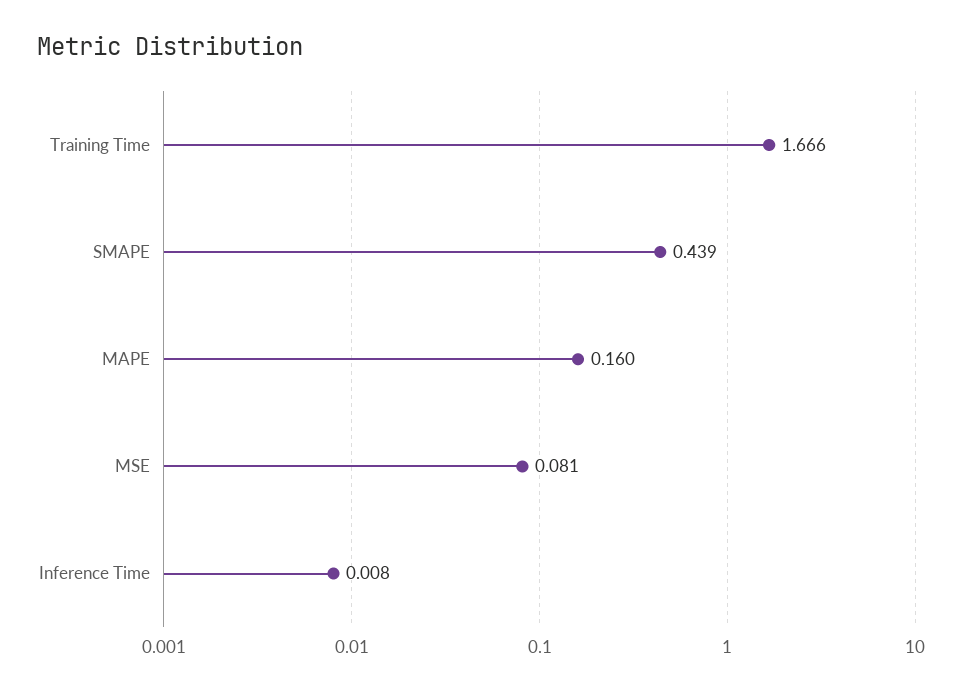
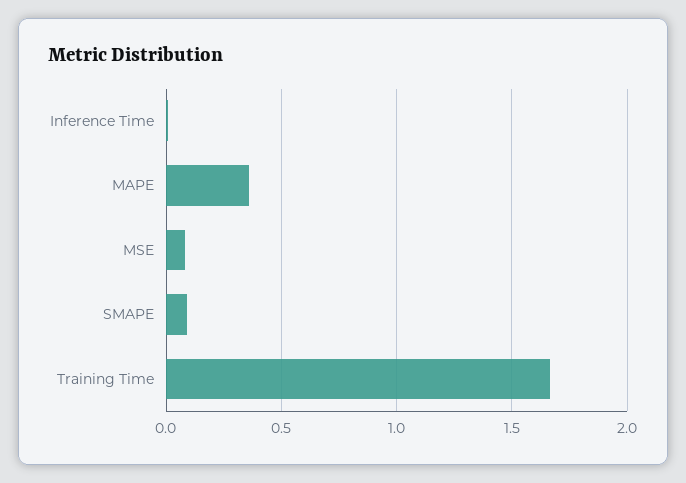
  {
    "Training Time": 1.666,
-   "SMAPE": 0.439,
+   "SMAPE": 0.1,
-   "MAPE": 0.16,
+   "MAPE": 0.35,
    "MSE": 0.081,
    "Inference Time": 0.008
  }

